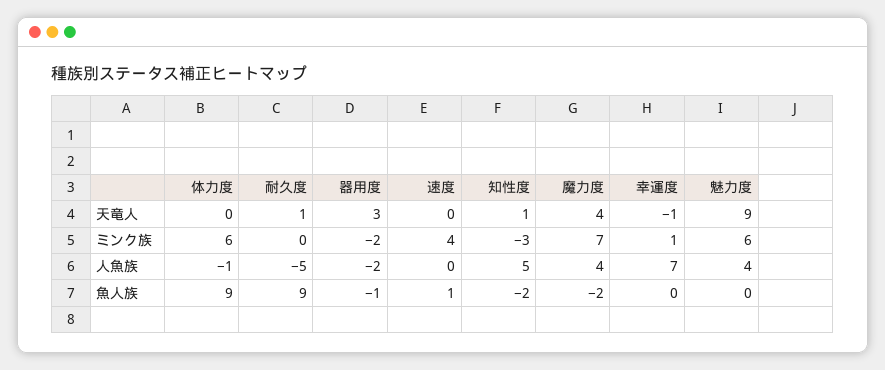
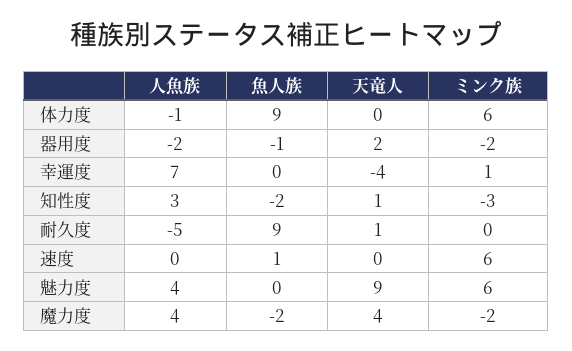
  {
    "体力度": {
      "天竜人": 0,
      "ミンク族": 6,
      "人魚族": -1,
      "魚人族": 9
    },
    "耐久度": {
      "天竜人": 1,
      "ミンク族": 0,
      "人魚族": -5,
      "魚人族": 9
    },
    "器用度": {
-     "天竜人": 3,
+     "天竜人": 2,
      "ミンク族": -2,
      "人魚族": -2,
      "魚人族": -1
    },
    "速度": {
      "天竜人": 0,
-     "ミンク族": 4,
+     "ミンク族": 6,
      "人魚族": 0,
      "魚人族": 1
    },
    "知性度": {
      "天竜人": 1,
      "ミンク族": -3,
-     "人魚族": 5,
+     "人魚族": 3,
      "魚人族": -2
    },
    "魔力度": {
      "天竜人": 4,
-     "ミンク族": 7,
+     "ミンク族": -2,
      "人魚族": 4,
      "魚人族": -2
    },
    "幸運度": {
-     "天竜人": -1,
+     "天竜人": -4,
      "ミンク族": 1,
      "人魚族": 7,
      "魚人族": 0
    },
    "魅力度": {
      "天竜人": 9,
      "ミンク族": 6,
      "人魚族": 4,
      "魚人族": 0
    }
  }

